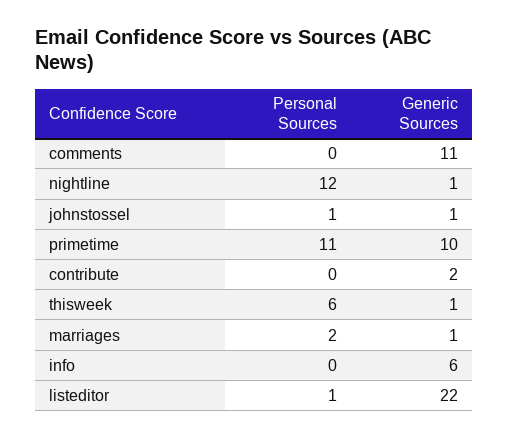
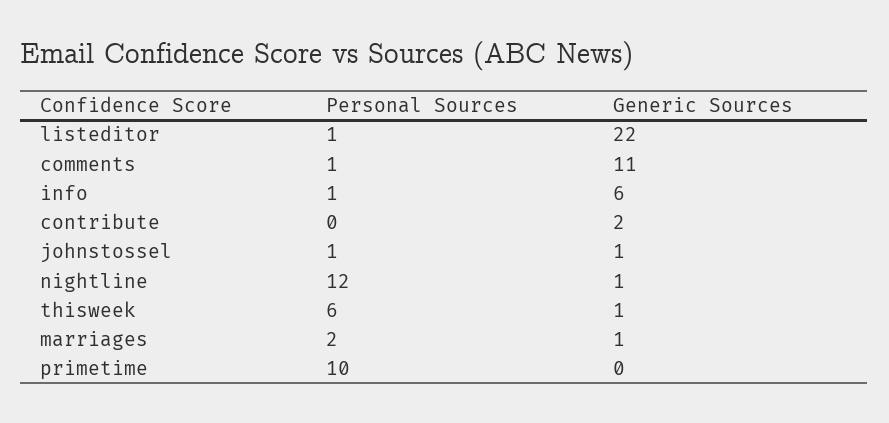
  {
    "Personal Sources": {
-     "comments": 0,
+     "comments": 1,
      "nightline": 12,
      "johnstossel": 1,
-     "primetime": 11,
+     "primetime": 10,
      "contribute": 0,
      "thisweek": 6,
      "marriages": 2,
-     "info": 0,
+     "info": 1,
      "listeditor": 1
    },
    "Generic Sources": {
      "comments": 11,
      "nightline": 1,
      "johnstossel": 1,
-     "primetime": 10,
+     "primetime": 0,
      "contribute": 2,
      "thisweek": 1,
      "marriages": 1,
      "info": 6,
      "listeditor": 22
    }
  }

